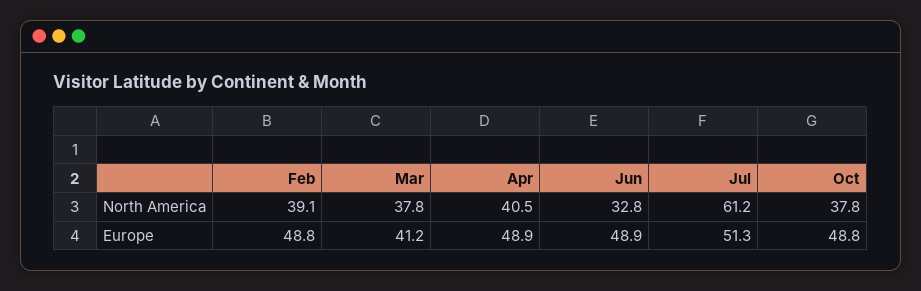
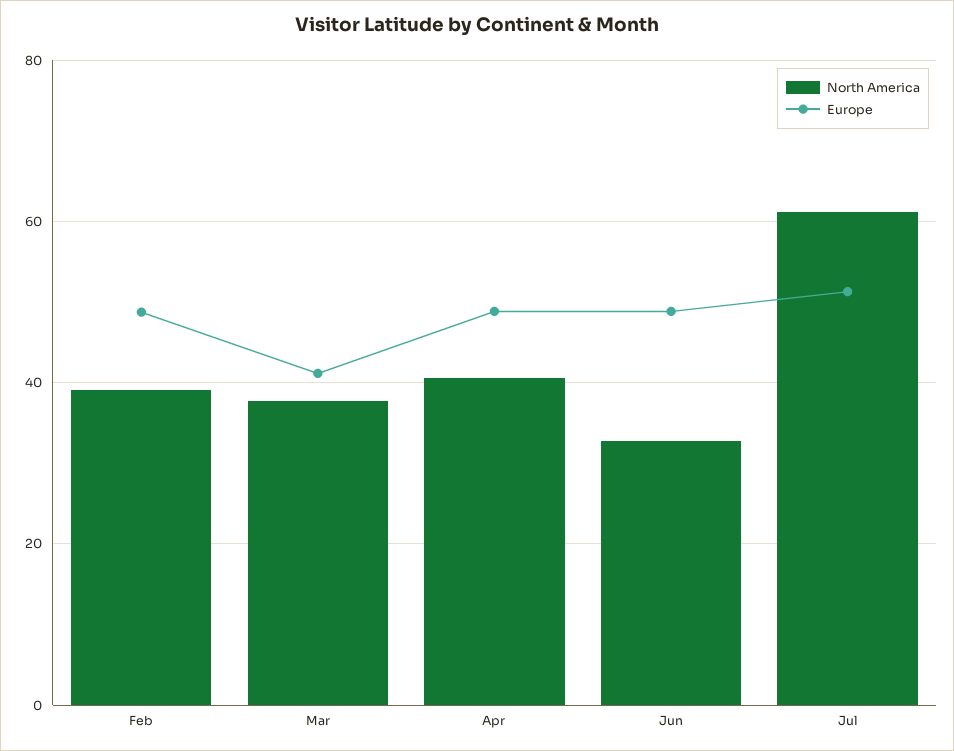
  {
    "North America": {
      "Feb": 39.1,
      "Mar": 37.8,
      "Apr": 40.5,
      "Jun": 32.8,
-     "Jul": 61.2,
+     "Jul": 61.2
-     "Oct": 37.8
    },
    "Europe": {
      "Feb": 48.8,
      "Mar": 41.2,
      "Apr": 48.9,
      "Jun": 48.9,
-     "Jul": 51.3,
+     "Jul": 51.3
-     "Oct": 48.8
    }
  }

